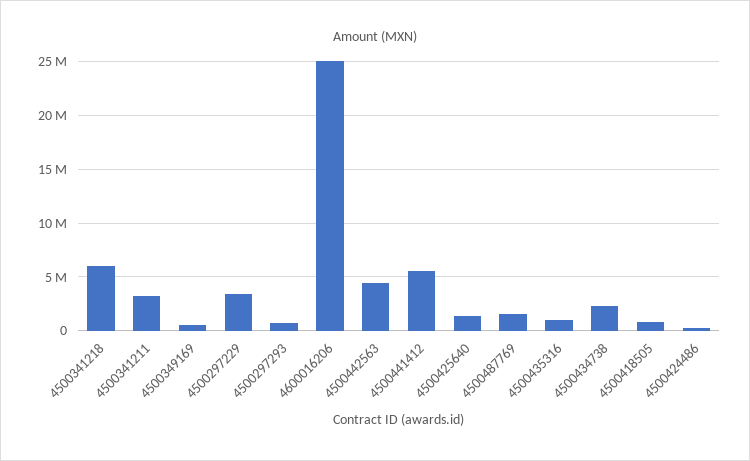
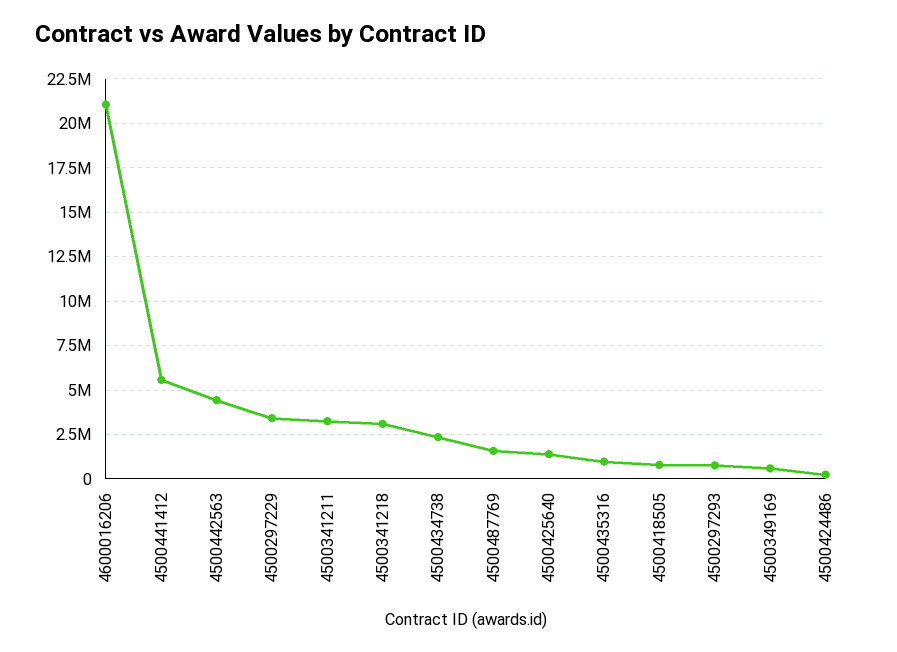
  {
-   "4500341218": 6000000,
+   "4500341218": 3000000,
    "4500341211": 3500000,
    "4500349169": 500000,
    "4500297229": 3500000,
    "4500297293": 1000000,
-   "4600016206": 25000000,
+   "4600016206": 21000000,
    "4500442563": 4500000,
    "4500441412": 5500000,
    "4500425640": 1500000,
    "4500487769": 1500000,
    "4500435316": 1000000,
    "4500434738": 2500000,
    "4500418505": 1000000,
    "4500424486": 0
  }

